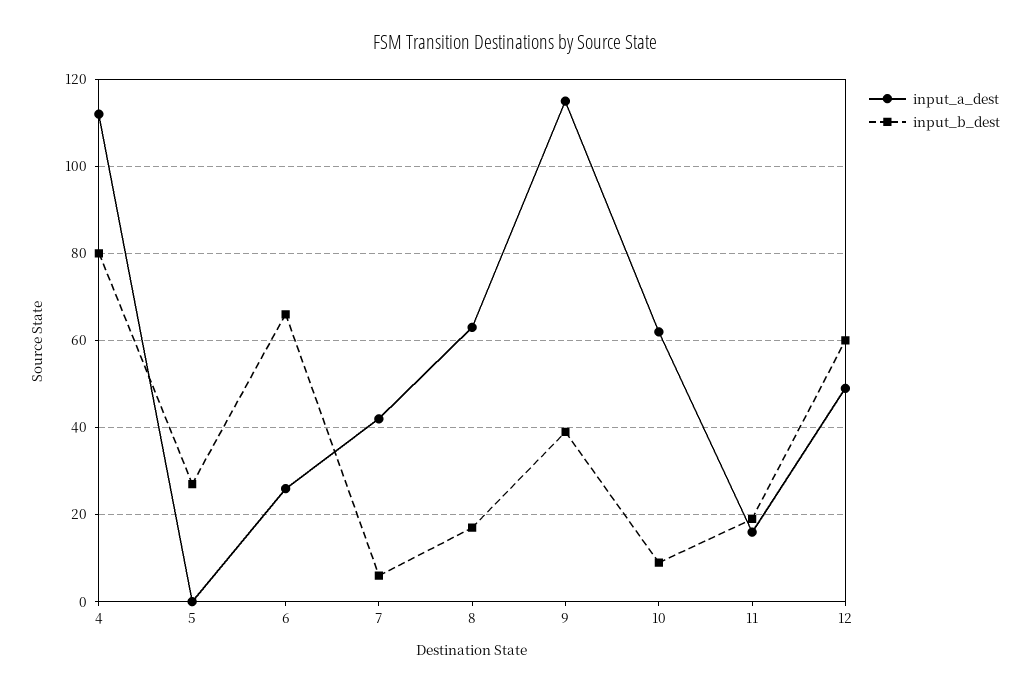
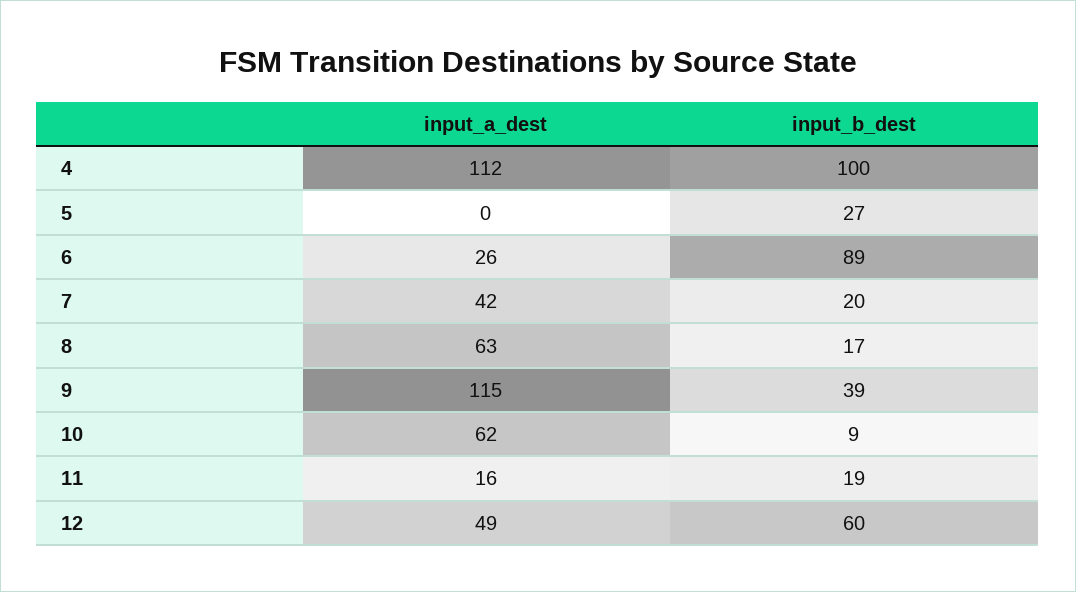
  {
    "input_a_dest": {
      "4": 112,
      "5": 0,
      "6": 26,
      "7": 42,
      "8": 63,
      "9": 115,
      "10": 62,
      "11": 16,
      "12": 49
    },
    "input_b_dest": {
-     "4": 80,
+     "4": 100,
      "5": 27,
-     "6": 65,
+     "6": 89,
-     "7": 5,
+     "7": 20,
      "8": 17,
      "9": 39,
      "10": 9,
      "11": 19,
      "12": 60
    }
  }

